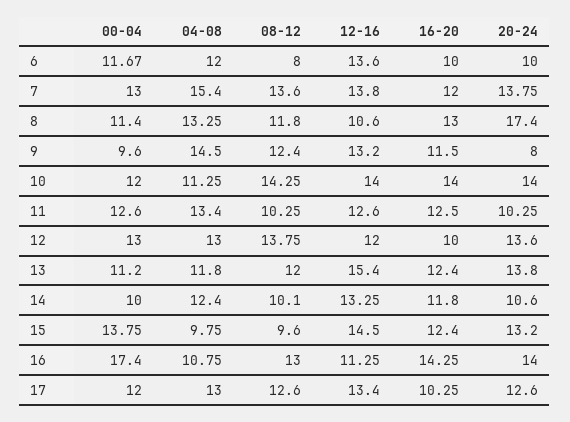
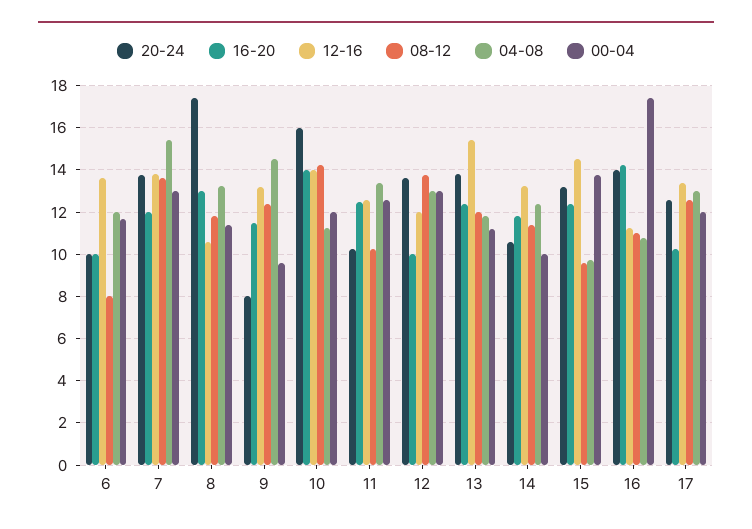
  {
    "00-04": {
      "6": 11.67,
      "7": 13,
      "8": 11.4,
      "9": 9.6,
      "10": 12,
      "11": 12.6,
      "12": 13,
      "13": 11.2,
      "14": 10,
      "15": 13.75,
      "16": 17.4,
      "17": 12
    },
    "04-08": {
      "6": 12,
      "7": 15.4,
      "8": 13.25,
      "9": 14.5,
      "10": 11.25,
      "11": 13.4,
      "12": 13,
      "13": 11.8,
      "14": 12.4,
      "15": 9.75,
      "16": 10.75,
      "17": 13
    },
    "08-12": {
      "6": 8,
      "7": 13.6,
      "8": 11.8,
      "9": 12.4,
      "10": 14.25,
      "11": 10.25,
      "12": 13.75,
      "13": 12,
-     "14": 10.1,
+     "14": 11.5,
      "15": 9.6,
-     "16": 13,
+     "16": 11,
      "17": 12.6
    },
    "12-16": {
      "6": 13.6,
      "7": 13.8,
      "8": 10.6,
      "9": 13.2,
      "10": 14,
      "11": 12.6,
      "12": 12,
      "13": 15.4,
      "14": 13.25,
      "15": 14.5,
      "16": 11.25,
      "17": 13.4
    },
    "16-20": {
      "6": 10,
      "7": 12,
      "8": 13,
      "9": 11.5,
      "10": 14,
      "11": 12.5,
      "12": 10,
      "13": 12.4,
      "14": 11.8,
      "15": 12.4,
      "16": 14.25,
      "17": 10.25
    },
    "20-24": {
      "6": 10,
      "7": 13.75,
      "8": 17.4,
      "9": 8,
-     "10": 14,
+     "10": 16,
      "11": 10.25,
      "12": 13.6,
      "13": 13.8,
      "14": 10.6,
      "15": 13.2,
      "16": 14,
      "17": 12.6
    }
  }

